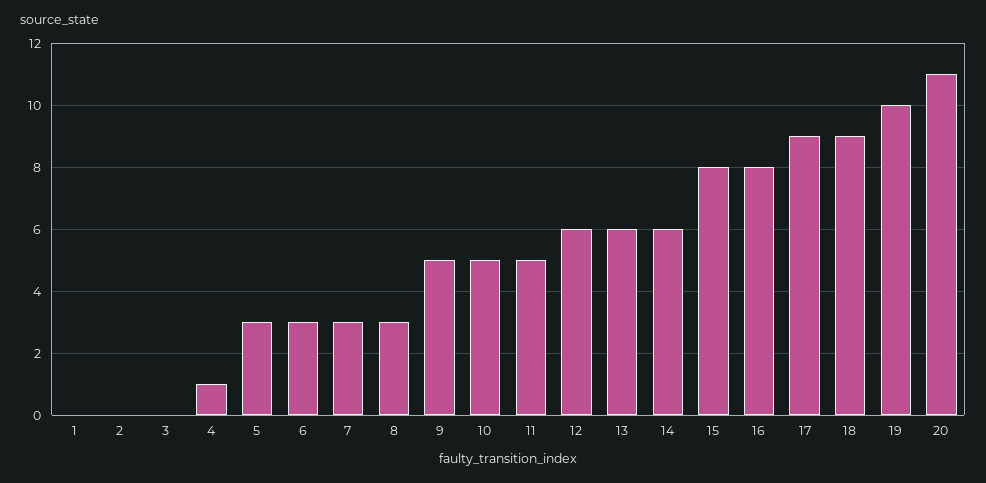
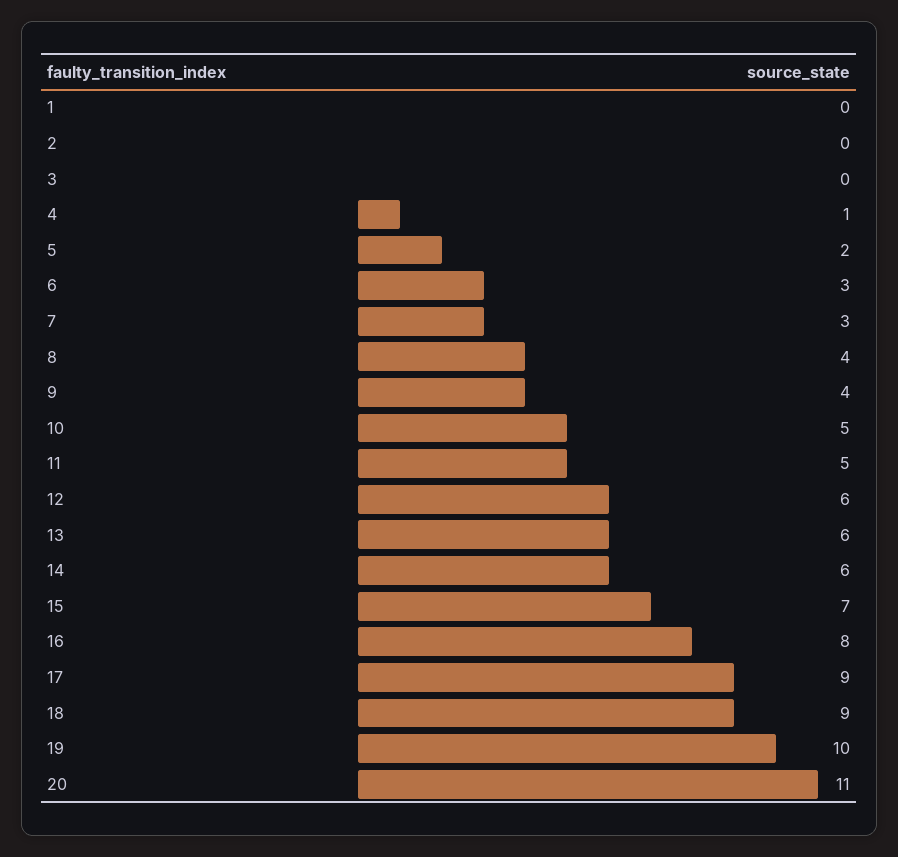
  {
    "1": 0,
    "2": 0,
    "3": 0,
    "4": 1,
-   "5": 3,
+   "5": 2,
    "6": 3,
    "7": 3,
-   "8": 3,
+   "8": 4,
-   "9": 5,
+   "9": 4,
    "10": 5,
    "11": 5,
    "12": 6,
    "13": 6,
    "14": 6,
-   "15": 8,
+   "15": 7,
    "16": 8,
    "17": 9,
    "18": 9,
    "19": 10,
    "20": 11
  }

